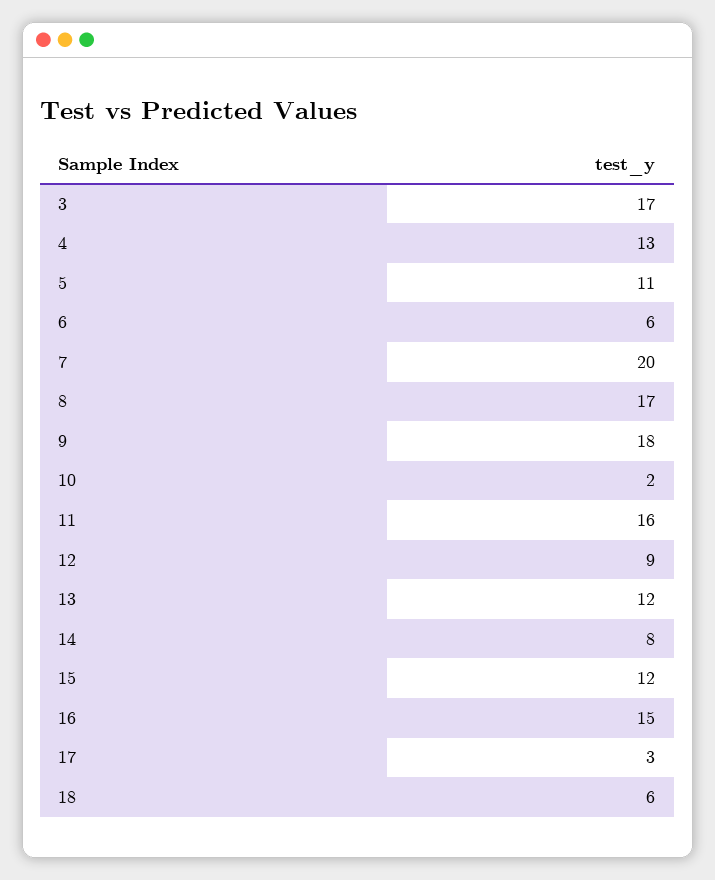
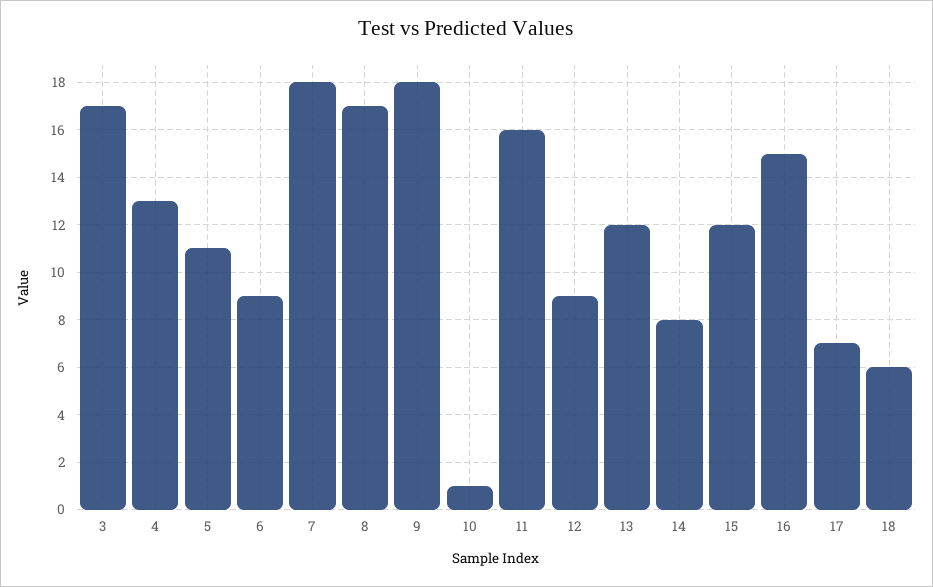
  {
    "3": 17,
    "4": 13,
    "5": 11,
-   "6": 6,
+   "6": 9,
-   "7": 20,
+   "7": 18,
    "8": 17,
    "9": 18,
-   "10": 2,
+   "10": 1,
    "11": 16,
    "12": 9,
    "13": 12,
    "14": 8,
    "15": 12,
    "16": 15,
-   "17": 3,
+   "17": 7,
    "18": 6
  }

